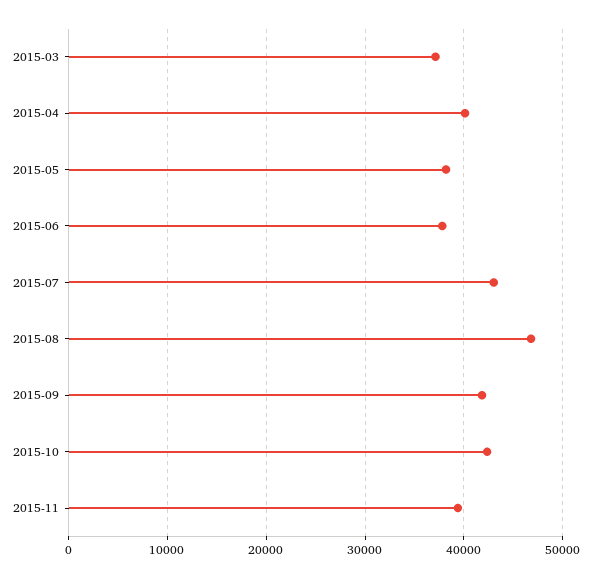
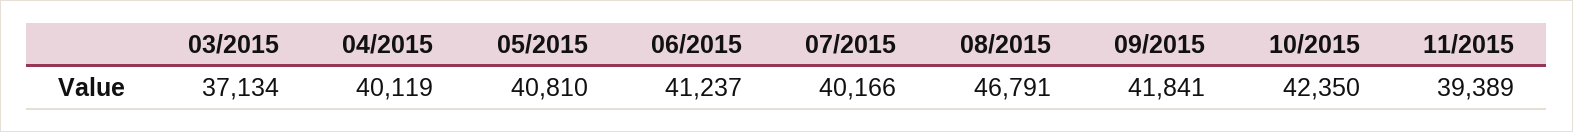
  {
    "2015-03": 37134,
    "2015-04": 40119,
-   "2015-05": 38000,
+   "2015-05": 40810,
-   "2015-06": 38000,
+   "2015-06": 41237,
-   "2015-07": 43000,
+   "2015-07": 40166,
    "2015-08": 46791,
    "2015-09": 41841,
    "2015-10": 42350,
    "2015-11": 39389
  }

